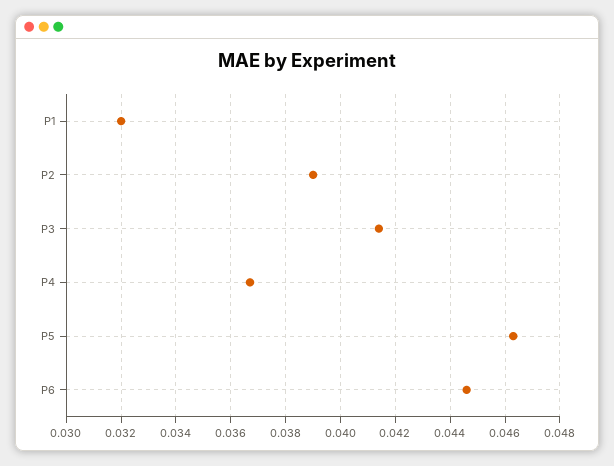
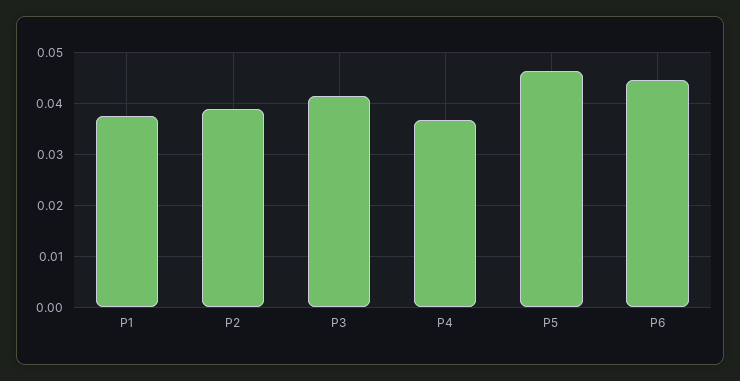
  {
-   "P1": 0.032,
+   "P1": 0.038,
    "P2": 0.039,
    "P3": 0.0415,
    "P4": 0.0365,
    "P5": 0.0465,
    "P6": 0.0445
  }

